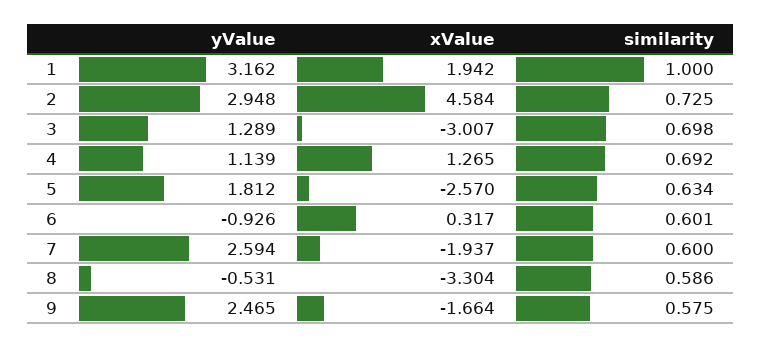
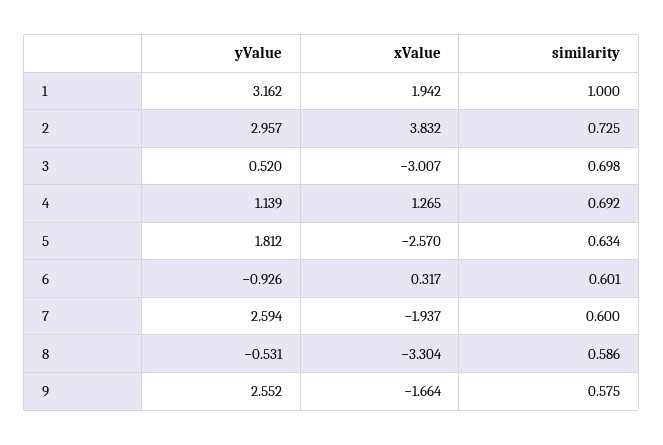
  {
    "yValue": {
      "1": 3.162,
-     "2": 2.948,
+     "2": 2.957,
-     "3": 1.289,
+     "3": 0.52,
      "4": 1.139,
      "5": 1.812,
      "6": -0.926,
      "7": 2.594,
      "8": -0.531,
-     "9": 2.465
+     "9": 2.552
    },
    "xValue": {
      "1": 1.942,
-     "2": 4.584,
+     "2": 3.832,
      "3": -3.007,
      "4": 1.265,
      "5": -2.57,
      "6": 0.317,
      "7": -1.937,
      "8": -3.304,
      "9": -1.664
    },
    "similarity": {
      "1": 1,
      "2": 0.725,
      "3": 0.698,
      "4": 0.692,
      "5": 0.634,
      "6": 0.601,
      "7": 0.6,
      "8": 0.586,
      "9": 0.575
    }
  }

